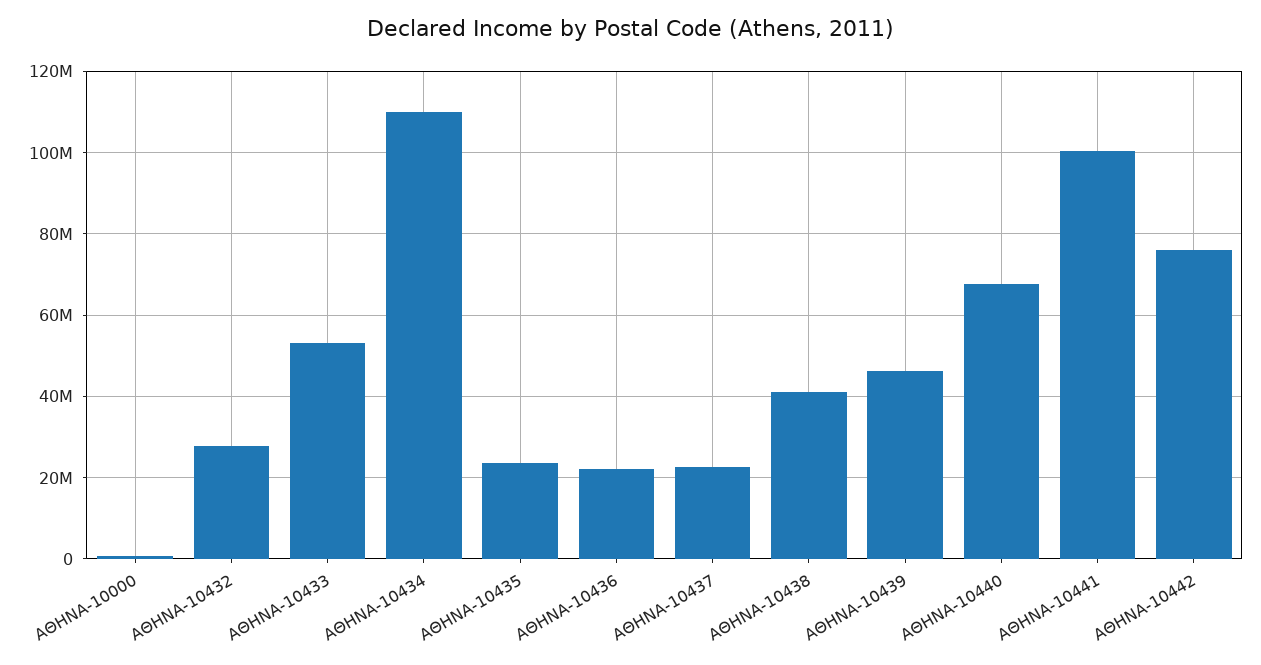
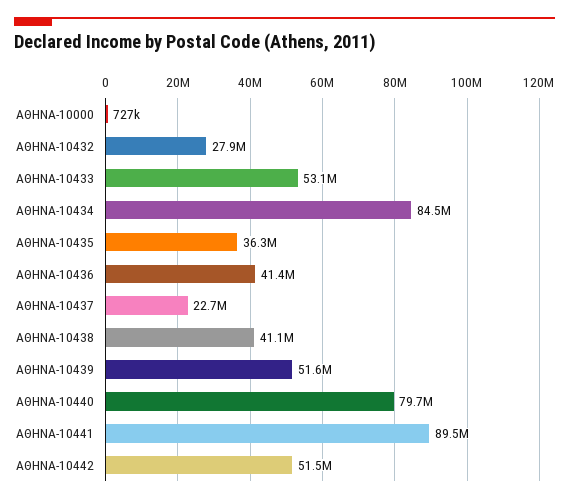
  {
    "ΑΘΗΝΑ-10000": 727000,
    "ΑΘΗΝΑ-10432": 27900000,
    "ΑΘΗΝΑ-10433": 53100000,
-   "ΑΘΗΝΑ-10434": 110000000,
+   "ΑΘΗΝΑ-10434": 84500000,
-   "ΑΘΗΝΑ-10435": 24000000,
+   "ΑΘΗΝΑ-10435": 36300000,
-   "ΑΘΗΝΑ-10436": 22000000,
+   "ΑΘΗΝΑ-10436": 41400000,
    "ΑΘΗΝΑ-10437": 22700000,
    "ΑΘΗΝΑ-10438": 41100000,
-   "ΑΘΗΝΑ-10439": 46000000,
+   "ΑΘΗΝΑ-10439": 51600000,
-   "ΑΘΗΝΑ-10440": 68000000,
+   "ΑΘΗΝΑ-10440": 79700000,
-   "ΑΘΗΝΑ-10441": 100000000,
+   "ΑΘΗΝΑ-10441": 89500000,
-   "ΑΘΗΝΑ-10442": 76000000
+   "ΑΘΗΝΑ-10442": 51500000
  }

